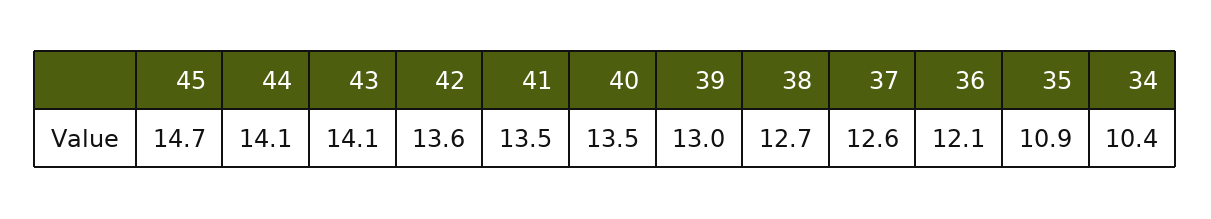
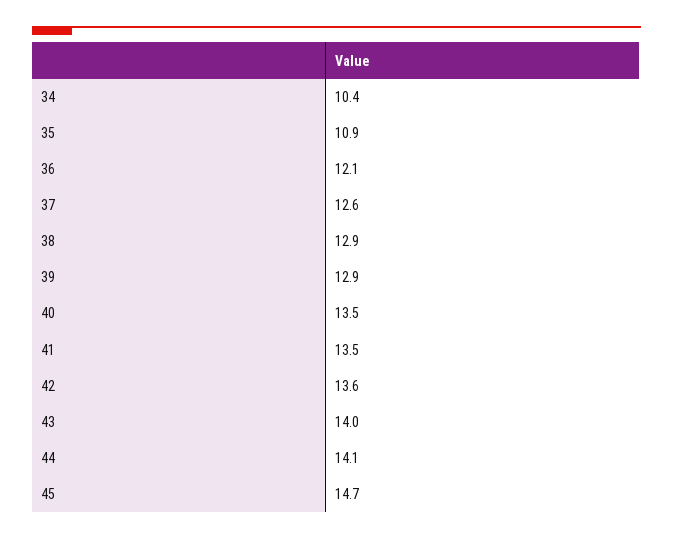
  {
    "45": 14.7,
    "44": 14.1,
-   "43": 14.1,
+   "43": 14,
    "42": 13.6,
    "41": 13.5,
    "40": 13.5,
-   "39": 13,
+   "39": 12.9,
-   "38": 12.7,
+   "38": 12.9,
    "37": 12.6,
    "36": 12.1,
    "35": 10.9,
    "34": 10.4
  }

